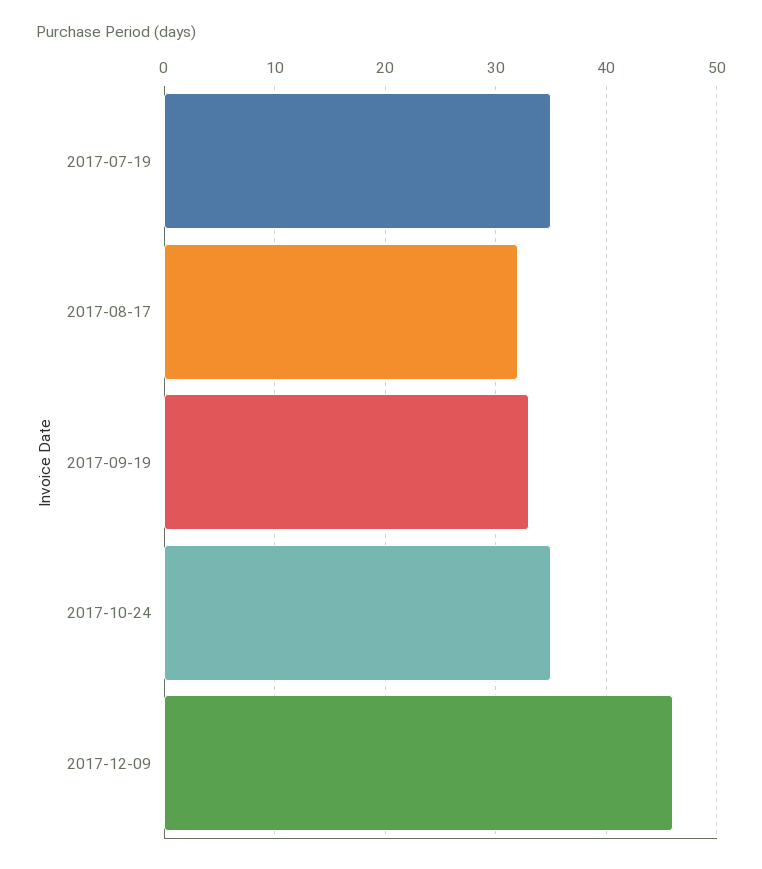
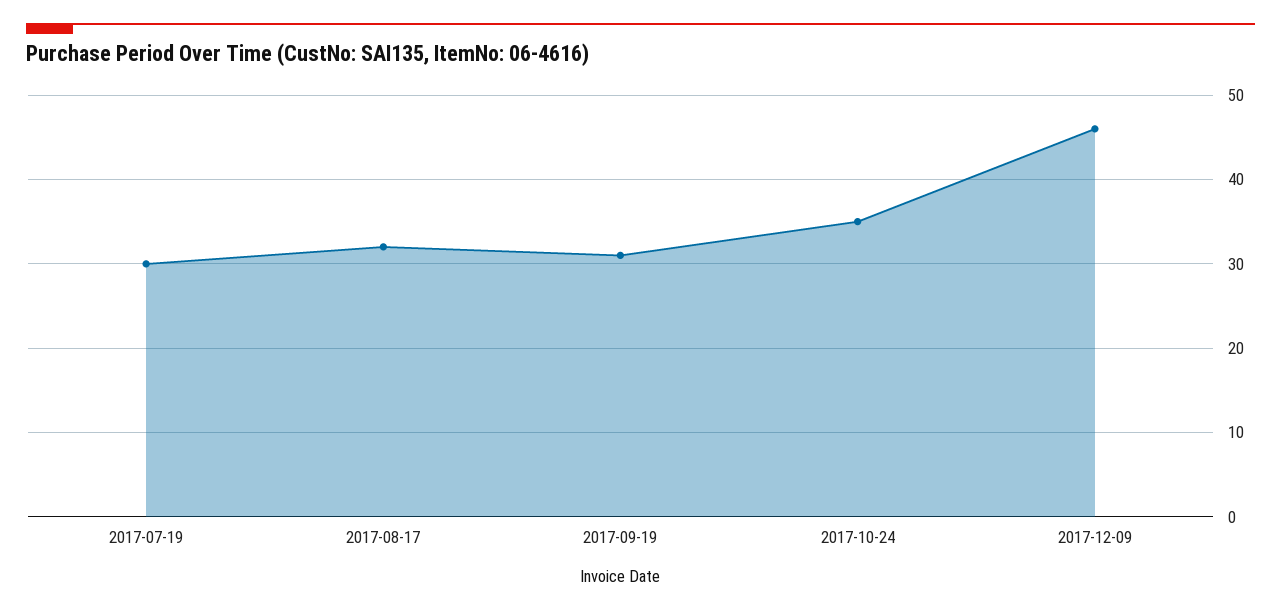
  {
-   "2017-07-19": 35,
+   "2017-07-19": 30,
    "2017-08-17": 32,
-   "2017-09-19": 33,
+   "2017-09-19": 31,
    "2017-10-24": 35,
    "2017-12-09": 46
  }

